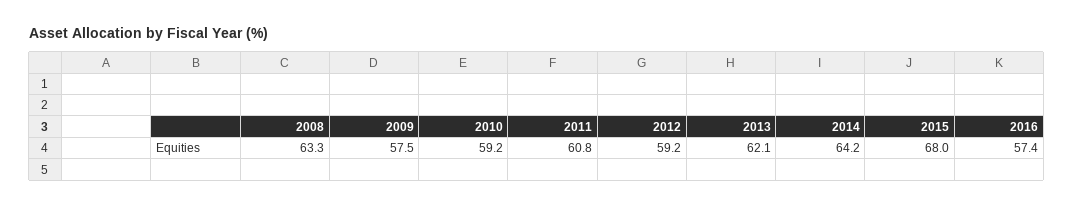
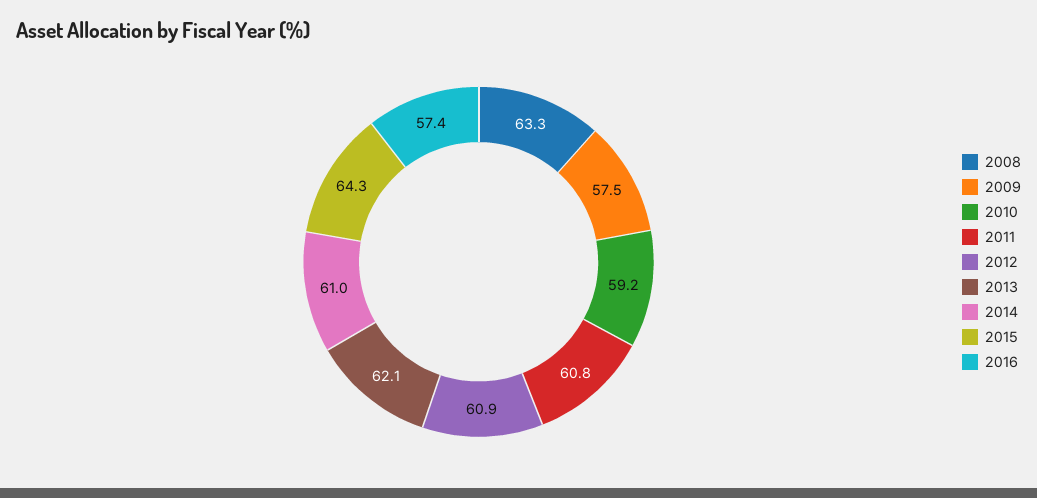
  {
    "2008": 63.3,
    "2009": 57.5,
    "2010": 59.2,
    "2011": 60.8,
-   "2012": 59.2,
+   "2012": 60.9,
    "2013": 62.1,
-   "2014": 64.2,
+   "2014": 61,
-   "2015": 68,
+   "2015": 64.3,
    "2016": 57.4
  }

